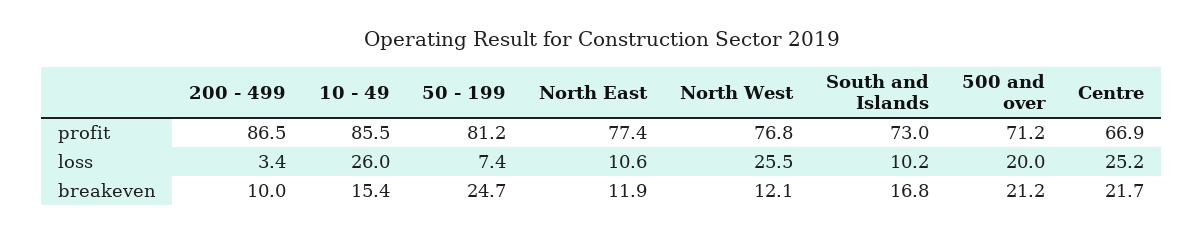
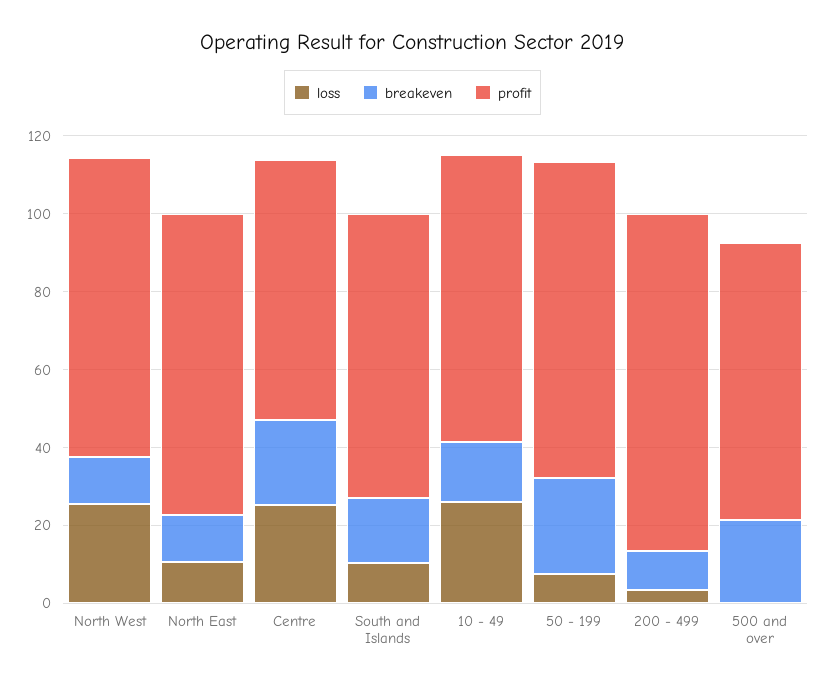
  {
    "profit": {
      "200 - 499": 86.5,
-     "10 - 49": 85.5,
+     "10 - 49": 75,
      "50 - 199": 81.2,
      "North East": 77.4,
      "North West": 76.8,
      "South and Islands": 73,
      "500 and over": 71.2,
      "Centre": 66.9
    },
    "loss": {
      "200 - 499": 3.4,
      "10 - 49": 26,
      "50 - 199": 7.4,
      "North East": 10.6,
      "North West": 25.5,
      "South and Islands": 10.2,
-     "500 and over": 20,
+     "500 and over": 0,
      "Centre": 25.2
    },
    "breakeven": {
      "200 - 499": 10,
      "10 - 49": 15.4,
      "50 - 199": 24.7,
      "North East": 11.9,
      "North West": 12.1,
      "South and Islands": 16.8,
      "500 and over": 21.2,
      "Centre": 21.7
    }
  }

